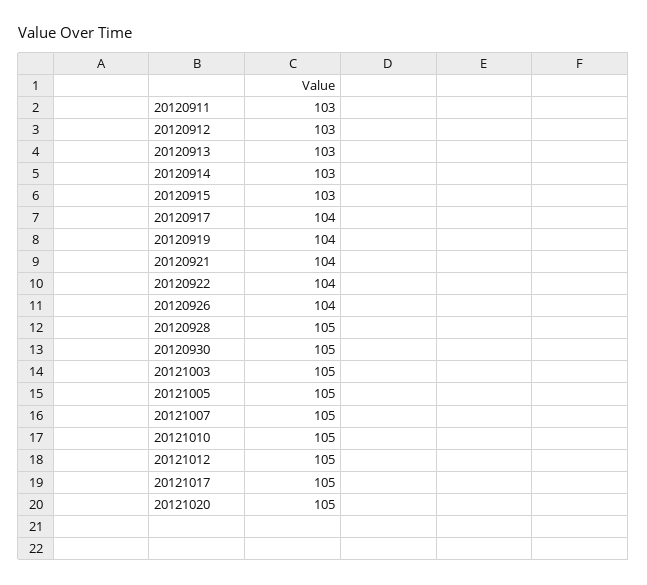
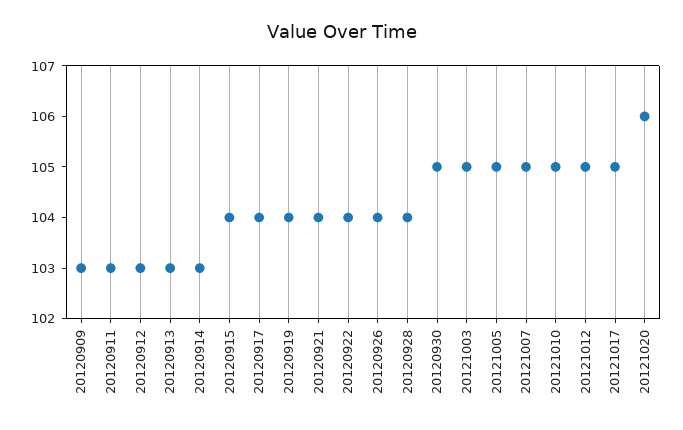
  {
    "20120911": 103,
    "20120912": 103,
    "20120913": 103,
    "20120914": 103,
-   "20120915": 103,
+   "20120915": 104,
    "20120917": 104,
    "20120919": 104,
    "20120921": 104,
    "20120922": 104,
    "20120926": 104,
-   "20120928": 105,
+   "20120928": 104,
    "20120930": 105,
    "20121003": 105,
    "20121005": 105,
    "20121007": 105,
    "20121010": 105,
    "20121012": 105,
    "20121017": 105,
-   "20121020": 105
+   "20121020": 106,
+   "20120909": 103
  }

